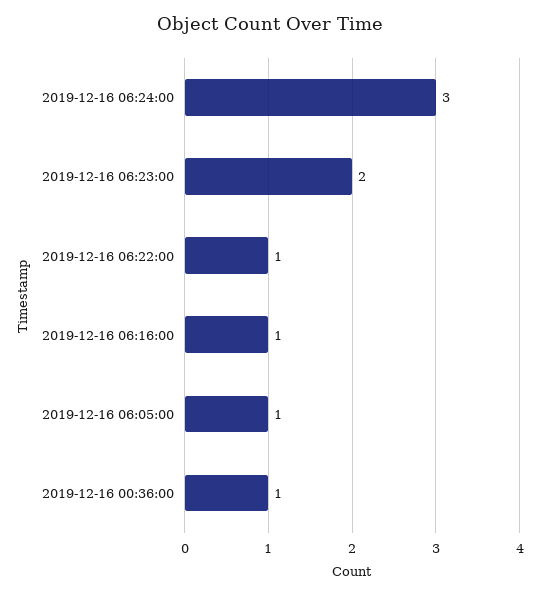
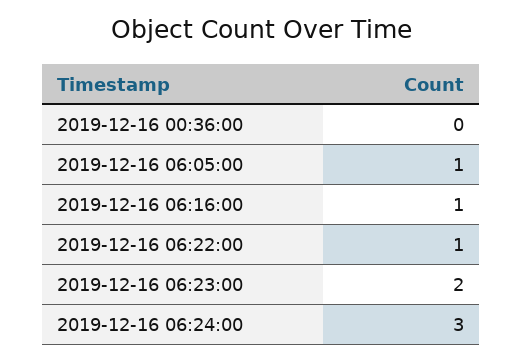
  {
    "2019-12-16 06:24:00": 3,
    "2019-12-16 06:23:00": 2,
    "2019-12-16 06:22:00": 1,
    "2019-12-16 06:16:00": 1,
    "2019-12-16 06:05:00": 1,
-   "2019-12-16 00:36:00": 1
+   "2019-12-16 00:36:00": 0
  }

